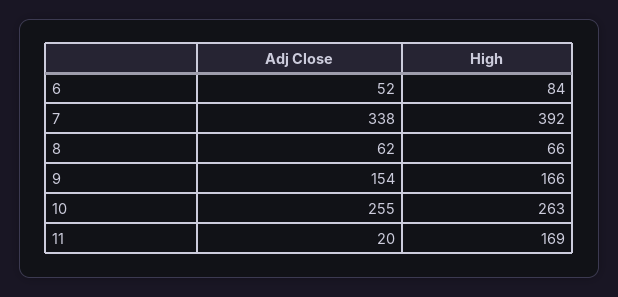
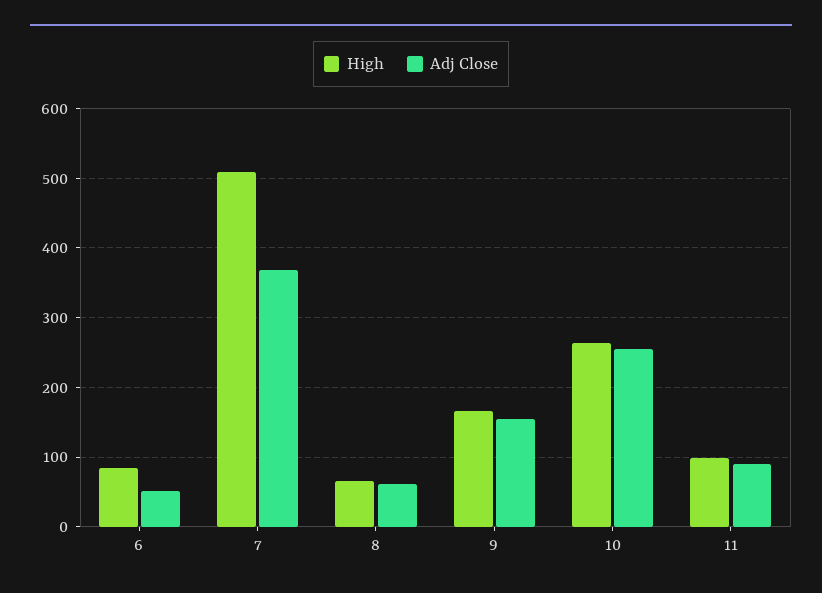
  {
    "Adj Close": {
      "6": 52,
-     "7": 338,
+     "7": 370,
      "8": 62,
      "9": 154,
      "10": 255,
-     "11": 20
+     "11": 90
    },
    "High": {
      "6": 84,
-     "7": 392,
+     "7": 510,
      "8": 66,
      "9": 166,
      "10": 263,
-     "11": 169
+     "11": 100
    }
  }

